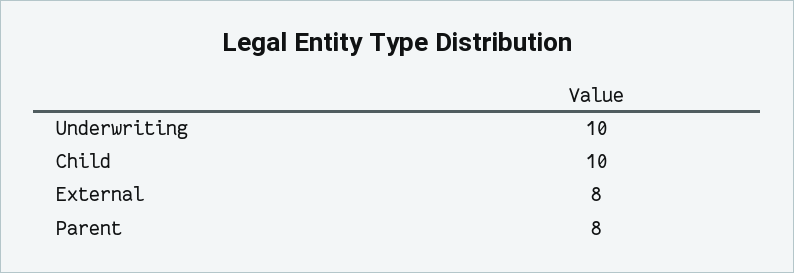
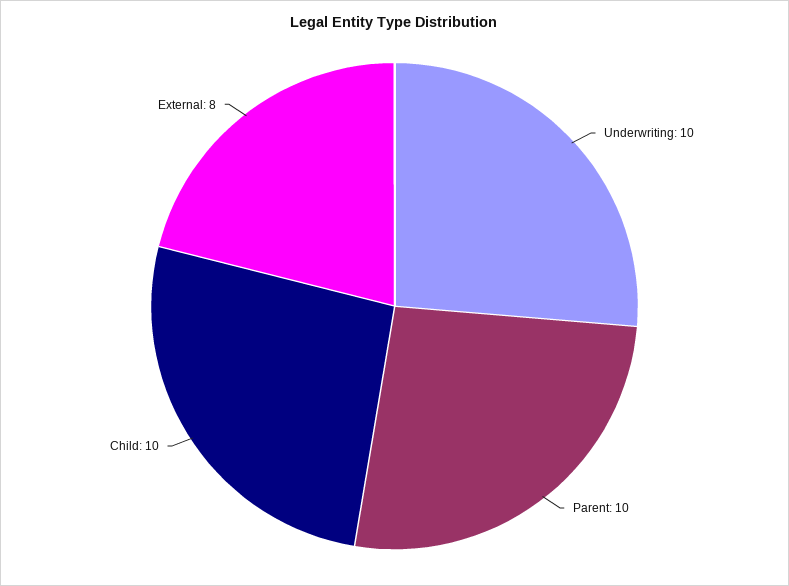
  {
    "Underwriting": 10,
    "Child": 10,
    "External": 8,
-   "Parent": 8
+   "Parent": 10
  }

